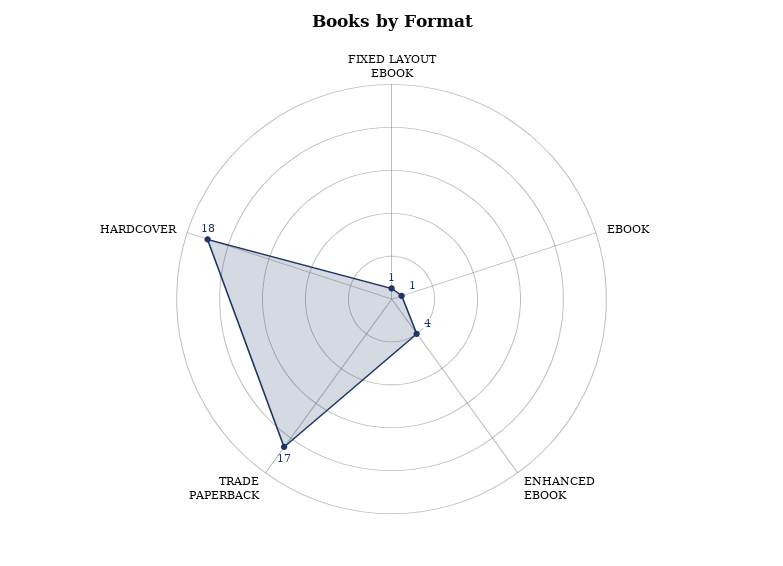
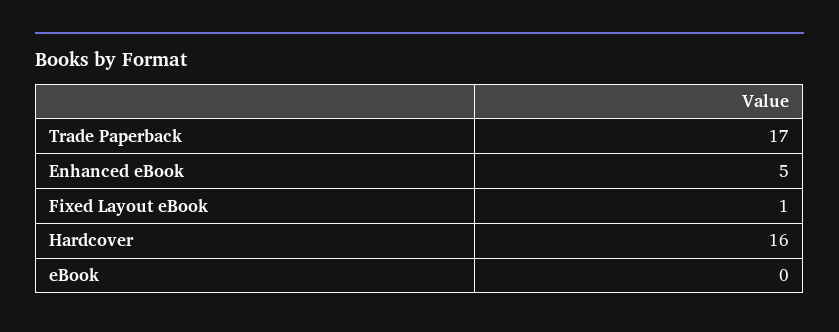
  {
    "FIXED LAYOUT EBOOK": 1,
-   "EBOOK": 1,
+   "EBOOK": 0,
-   "ENHANCED EBOOK": 4,
+   "ENHANCED EBOOK": 5,
    "TRADE PAPERBACK": 17,
-   "HARDCOVER": 18
+   "HARDCOVER": 16
  }

